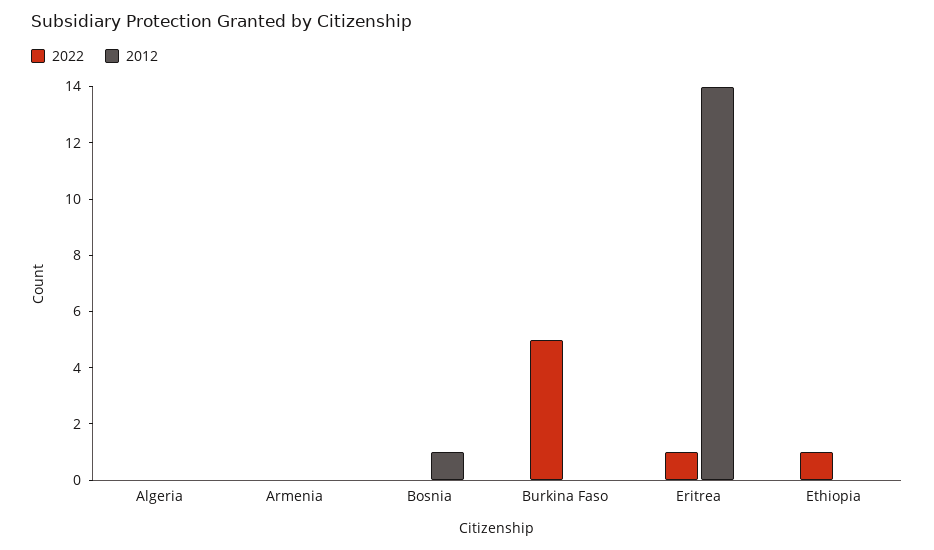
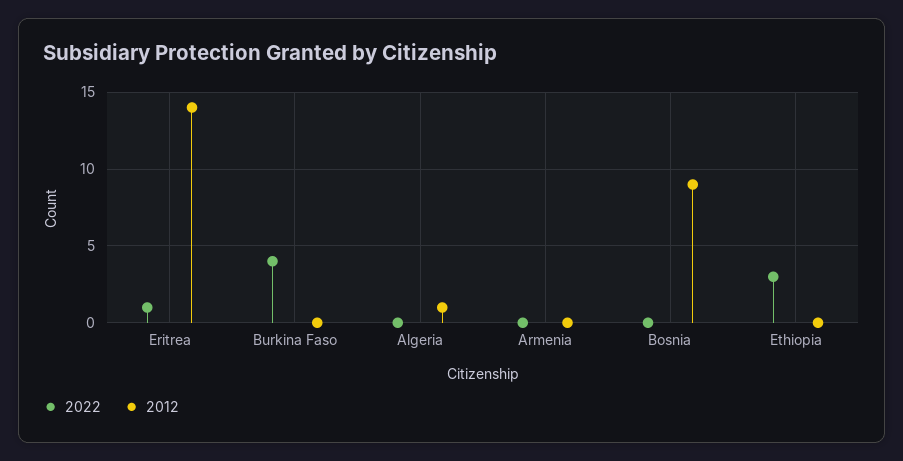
  {
    "2022": {
      "Algeria": 0,
      "Armenia": 0,
      "Bosnia": 0,
-     "Burkina Faso": 5,
+     "Burkina Faso": 4,
      "Eritrea": 1,
-     "Ethiopia": 1
+     "Ethiopia": 3
    },
    "2012": {
-     "Algeria": 0,
+     "Algeria": 1,
      "Armenia": 0,
-     "Bosnia": 1,
+     "Bosnia": 9,
      "Burkina Faso": 0,
      "Eritrea": 14,
      "Ethiopia": 0
    }
  }

